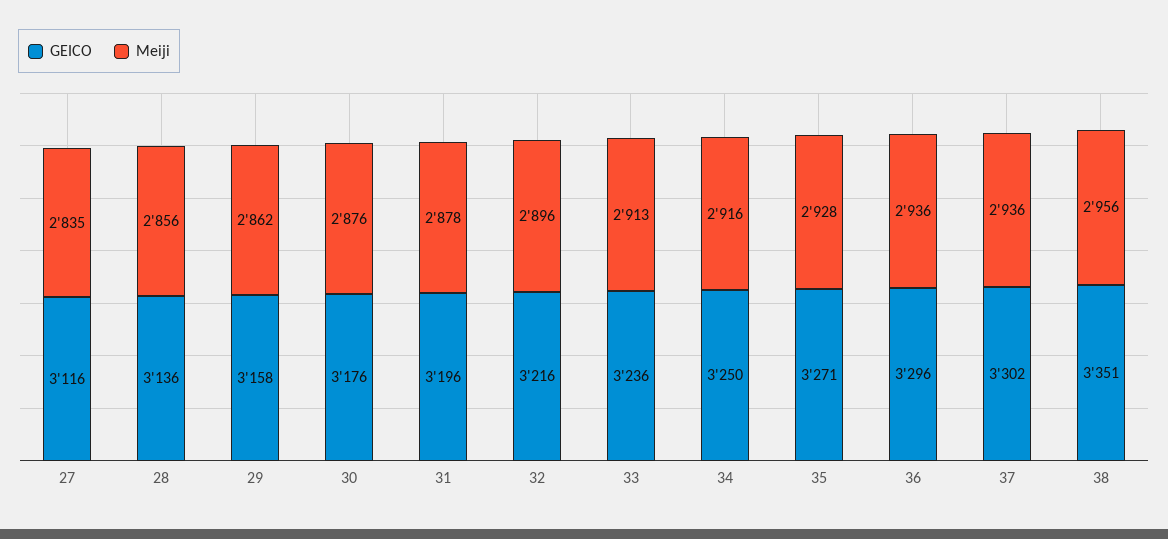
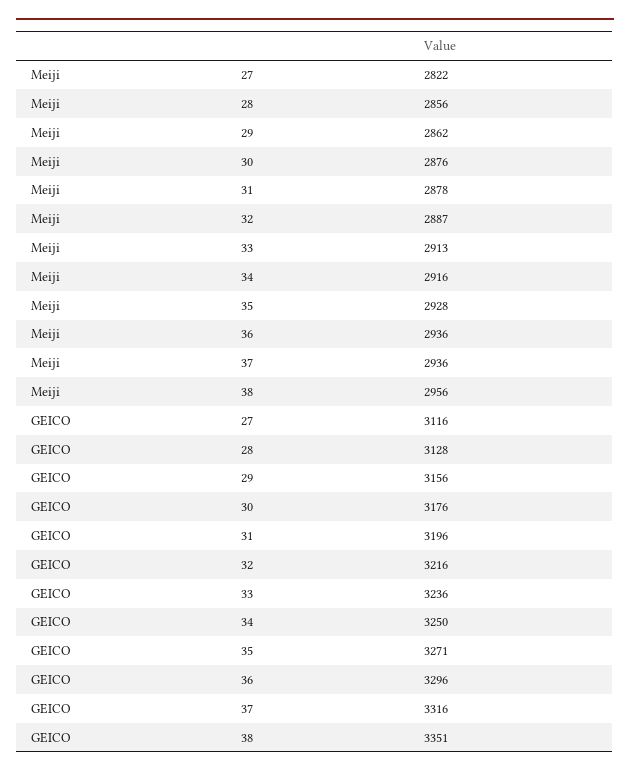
  {
    "GEICO": {
      "27": 3116,
-     "28": 3136,
+     "28": 3128,
-     "29": 3158,
+     "29": 3156,
      "30": 3176,
      "31": 3196,
      "32": 3216,
      "33": 3236,
      "34": 3250,
      "35": 3271,
      "36": 3296,
-     "37": 3302,
+     "37": 3316,
      "38": 3351
    },
    "Meiji": {
-     "27": 2835,
+     "27": 2822,
      "28": 2856,
      "29": 2862,
      "30": 2876,
      "31": 2878,
-     "32": 2896,
+     "32": 2887,
      "33": 2913,
      "34": 2916,
      "35": 2928,
      "36": 2936,
      "37": 2936,
      "38": 2956
    }
  }

